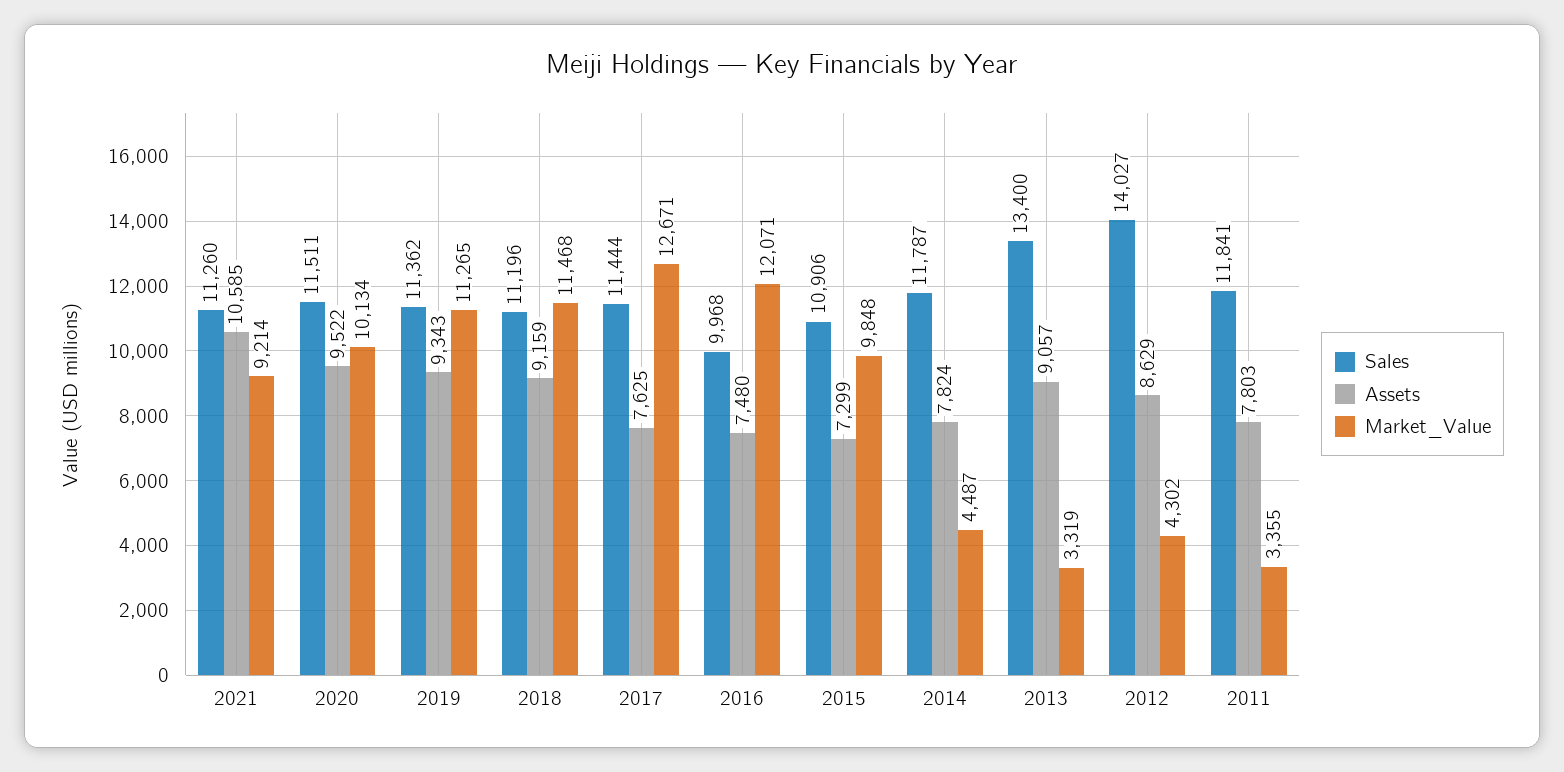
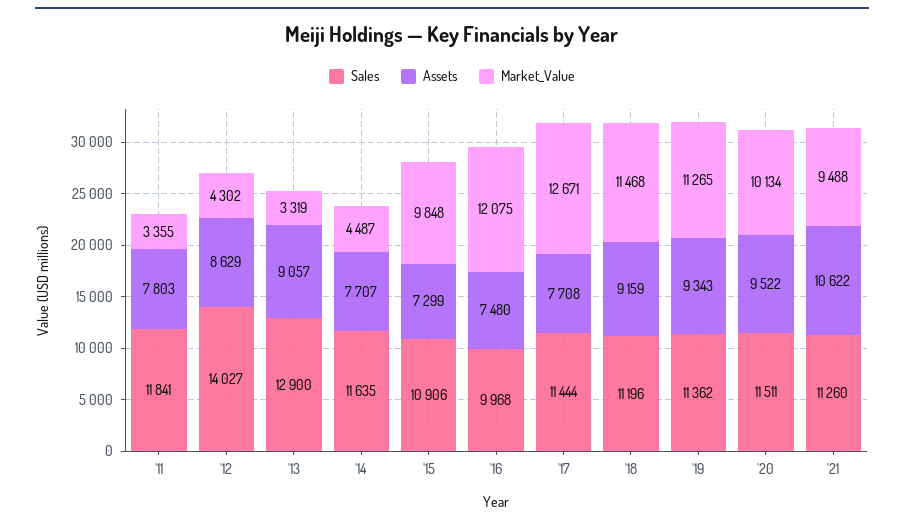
  {
    "Sales": {
      "2021": 11260,
      "2020": 11511,
      "2019": 11362,
      "2018": 11196,
      "2017": 11444,
      "2016": 9968,
      "2015": 10906,
-     "2014": 11787,
+     "2014": 11635,
-     "2013": 13400,
+     "2013": 12900,
      "2012": 14027,
      "2011": 11841
    },
    "Assets": {
-     "2021": 10585,
+     "2021": 10622,
      "2020": 9522,
      "2019": 9343,
      "2018": 9159,
-     "2017": 7625,
+     "2017": 7708,
      "2016": 7480,
      "2015": 7299,
-     "2014": 7824,
+     "2014": 7707,
      "2013": 9057,
      "2012": 8629,
      "2011": 7803
    },
    "Market_Value": {
-     "2021": 9214,
+     "2021": 9488,
      "2020": 10134,
      "2019": 11265,
      "2018": 11468,
      "2017": 12671,
-     "2016": 12071,
+     "2016": 12075,
      "2015": 9848,
      "2014": 4487,
      "2013": 3319,
      "2012": 4302,
      "2011": 3355
    }
  }

